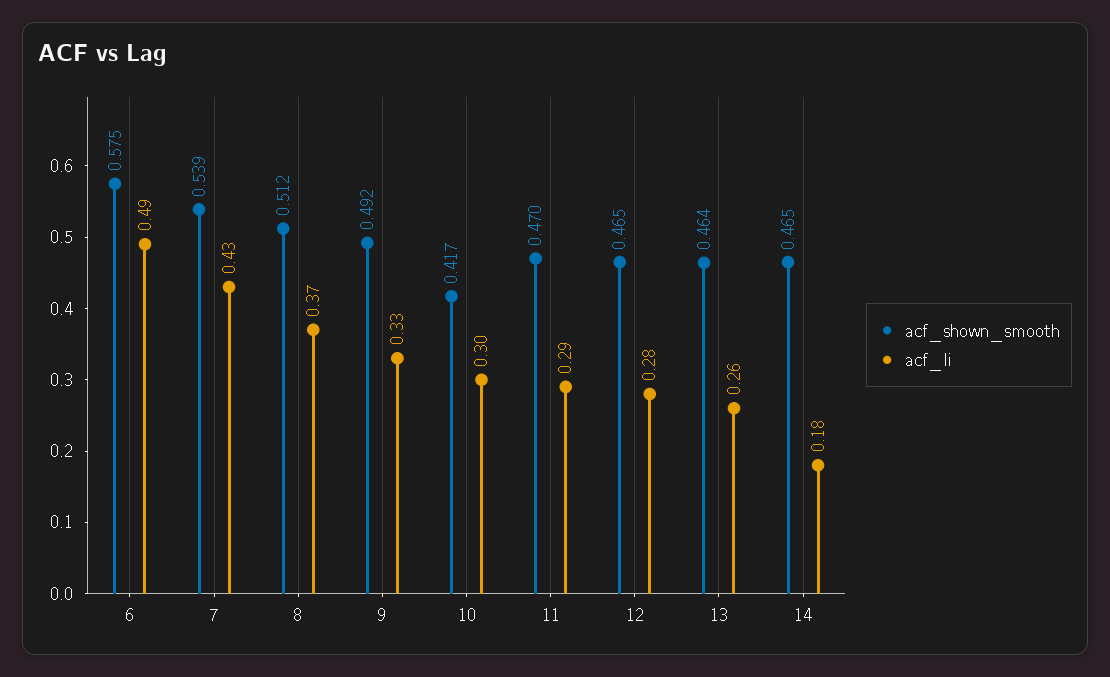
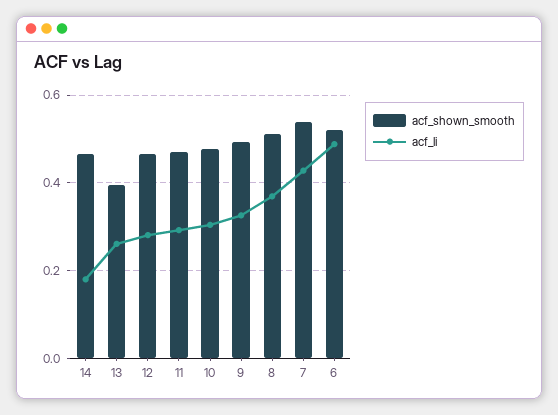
  {
    "acf_shown_smooth": {
-     "6": 0.575,
+     "6": 0.52,
      "7": 0.539,
      "8": 0.512,
      "9": 0.492,
-     "10": 0.417,
+     "10": 0.48,
      "11": 0.47,
      "12": 0.465,
-     "13": 0.464,
+     "13": 0.4,
      "14": 0.465
    },
    "acf_li": {
      "6": 0.49,
      "7": 0.43,
      "8": 0.37,
      "9": 0.33,
      "10": 0.3,
      "11": 0.29,
      "12": 0.28,
      "13": 0.26,
      "14": 0.18
    }
  }

